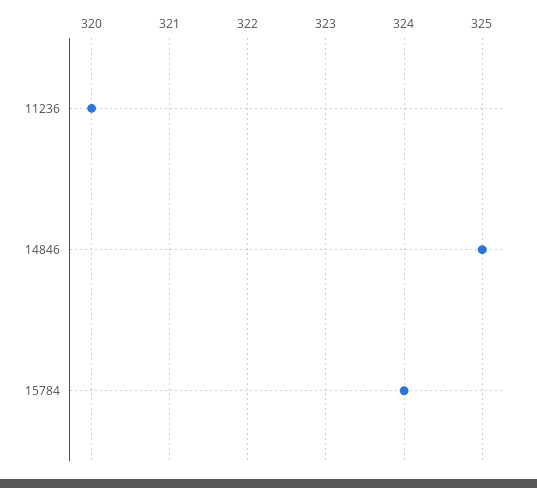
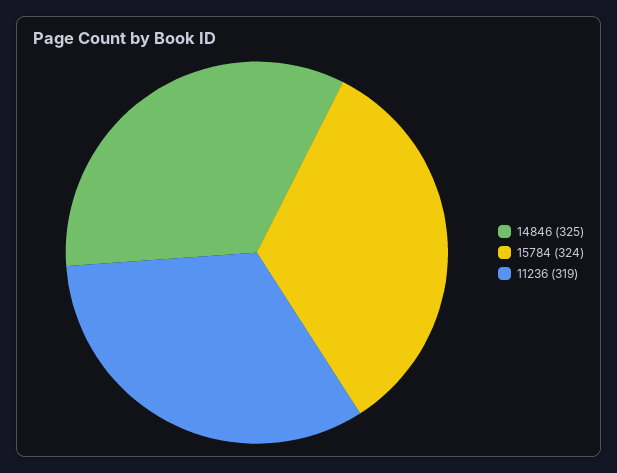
  {
-   "11236": 320,
+   "11236": 319,
    "14846": 325,
    "15784": 324
  }

